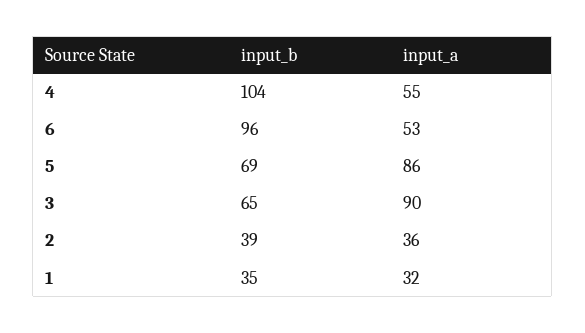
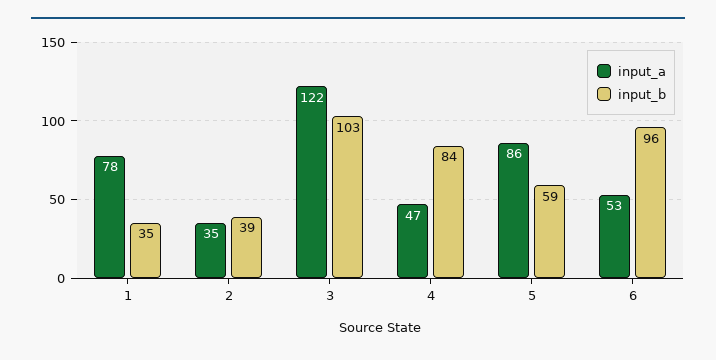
  {
    "input_b": {
-     "4": 104,
+     "4": 84,
      "6": 96,
-     "5": 69,
+     "5": 59,
-     "3": 65,
+     "3": 103,
      "2": 39,
      "1": 35
    },
    "input_a": {
-     "4": 55,
+     "4": 47,
      "6": 53,
      "5": 86,
-     "3": 90,
+     "3": 122,
-     "2": 36,
+     "2": 35,
-     "1": 32
+     "1": 78
    }
  }

